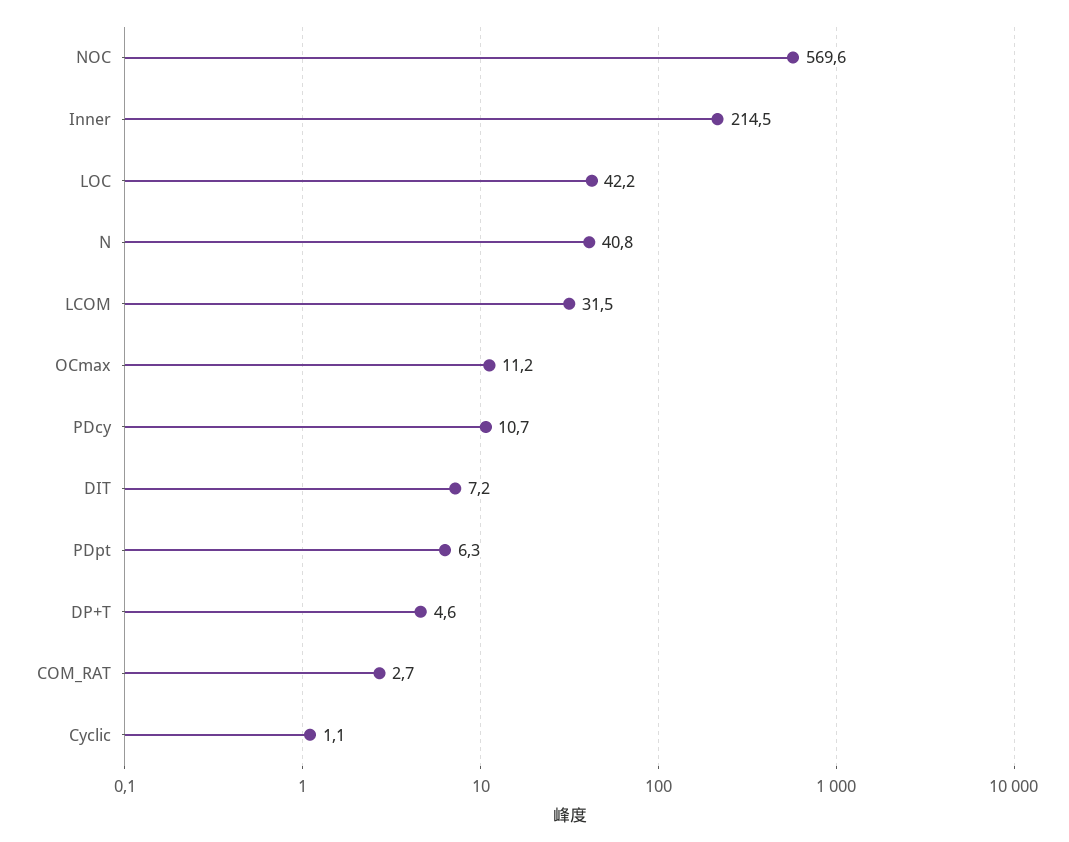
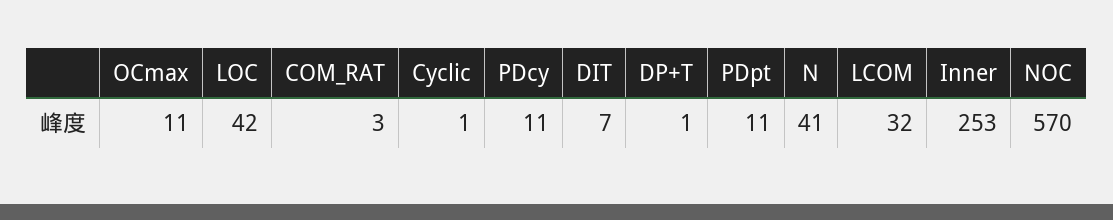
  {
    "NOC": 569.6,
-   "Inner": 214.5,
+   "Inner": 253,
    "LOC": 42.2,
    "N": 40.8,
    "LCOM": 31.5,
    "OCmax": 11.2,
    "PDcy": 10.7,
    "DIT": 7.2,
-   "PDpt": 6.3,
+   "PDpt": 11,
-   "DP+T": 4.6,
+   "DP+T": 1,
    "COM_RAT": 2.7,
    "Cyclic": 1.1
  }

